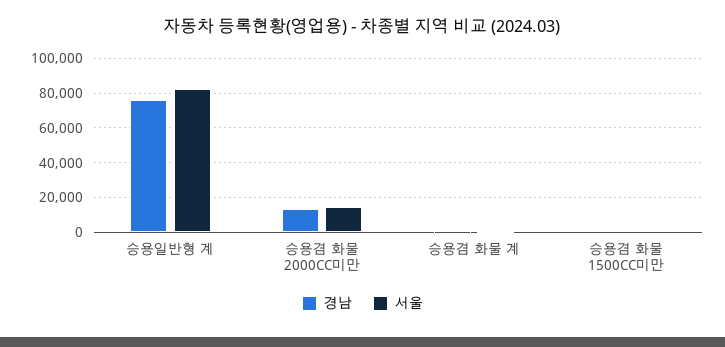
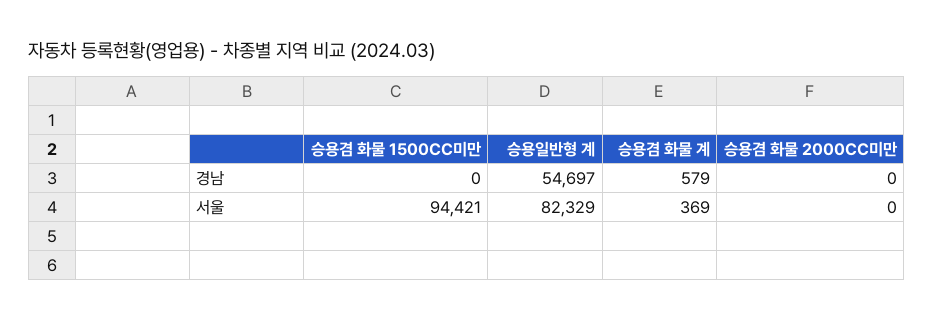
  {
    "경남": {
-     "승용일반형 계": 75000,
+     "승용일반형 계": 54697,
-     "승용겸 화물 2000CC미만": 15000,
+     "승용겸 화물 2000CC미만": 0,
      "승용겸 화물 계": 579,
      "승용겸 화물 1500CC미만": 0
    },
    "서울": {
      "승용일반형 계": 82329,
-     "승용겸 화물 2000CC미만": 15000,
+     "승용겸 화물 2000CC미만": 0,
      "승용겸 화물 계": 369,
-     "승용겸 화물 1500CC미만": 0
+     "승용겸 화물 1500CC미만": 94421
    }
  }

